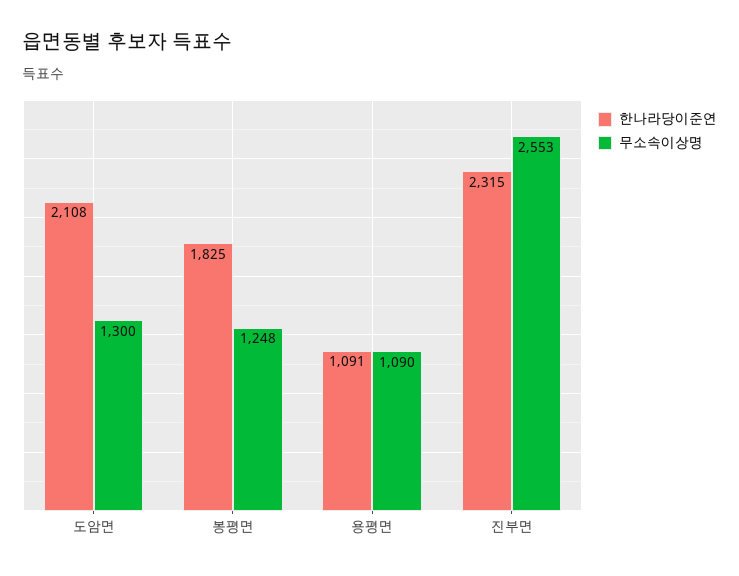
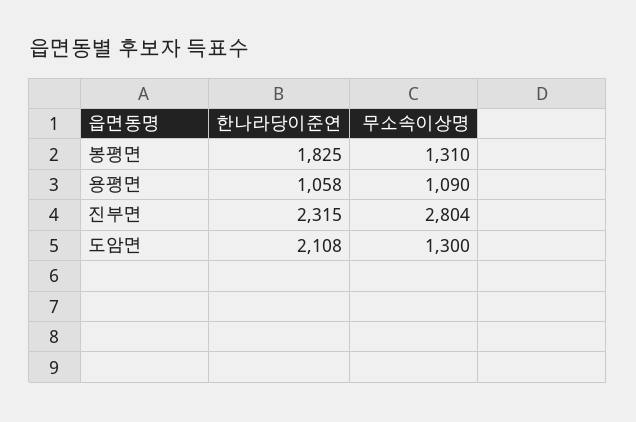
  {
    "한나라당이준연": {
      "도암면": 2108,
      "봉평면": 1825,
-     "용평면": 1091,
+     "용평면": 1058,
      "진부면": 2315
    },
    "무소속이상명": {
      "도암면": 1300,
-     "봉평면": 1248,
+     "봉평면": 1310,
      "용평면": 1090,
-     "진부면": 2553
+     "진부면": 2804
    }
  }

